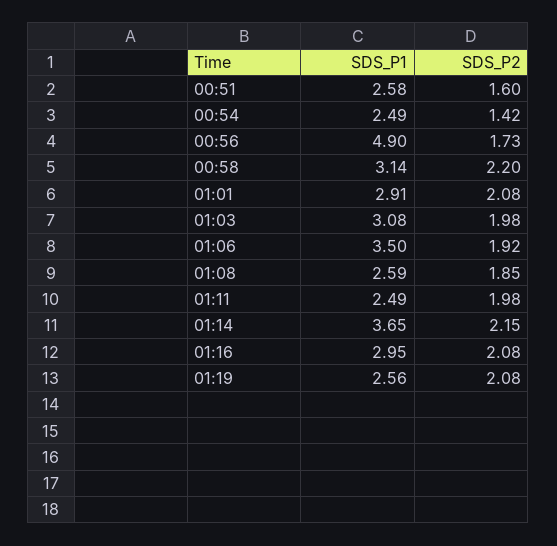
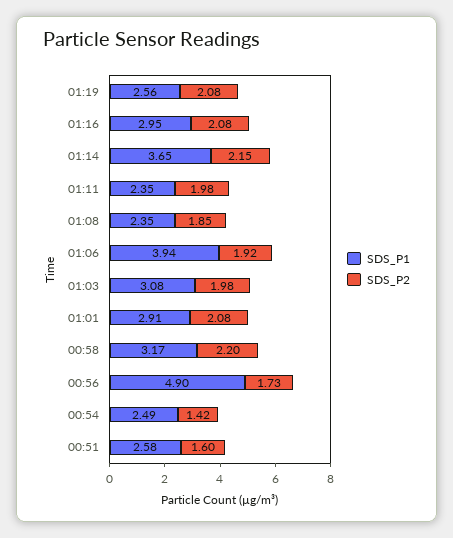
  {
    "SDS_P1": {
      "00:51": 2.58,
      "00:54": 2.49,
      "00:56": 4.9,
-     "00:58": 3.14,
+     "00:58": 3.17,
      "01:01": 2.91,
      "01:03": 3.08,
-     "01:06": 3.5,
+     "01:06": 3.94,
-     "01:08": 2.59,
+     "01:08": 2.35,
-     "01:11": 2.49,
+     "01:11": 2.35,
      "01:14": 3.65,
      "01:16": 2.95,
      "01:19": 2.56
    },
    "SDS_P2": {
      "00:51": 1.6,
      "00:54": 1.42,
      "00:56": 1.73,
      "00:58": 2.2,
      "01:01": 2.08,
      "01:03": 1.98,
      "01:06": 1.92,
      "01:08": 1.85,
      "01:11": 1.98,
      "01:14": 2.15,
      "01:16": 2.08,
      "01:19": 2.08
    }
  }

